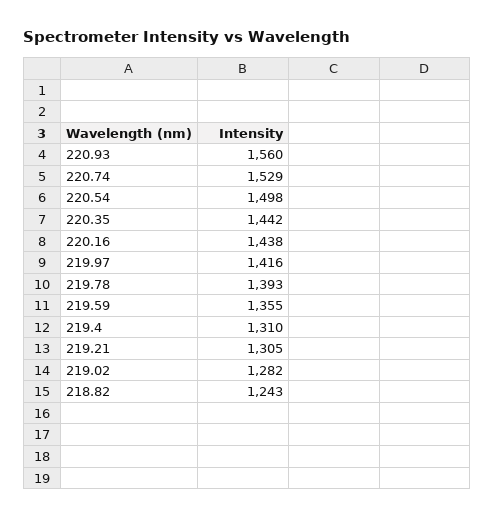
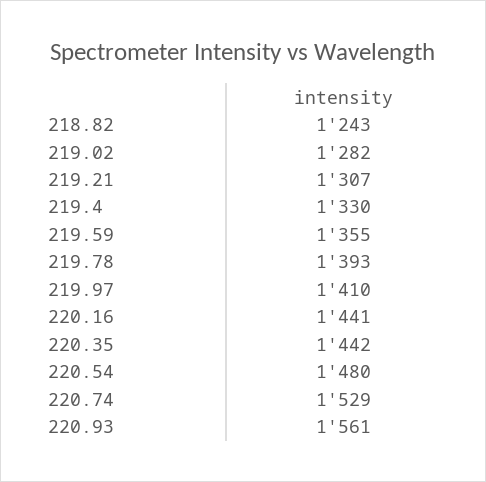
  {
-   "220.93": 1560,
+   "220.93": 1561,
    "220.74": 1529,
-   "220.54": 1498,
+   "220.54": 1480,
    "220.35": 1442,
-   "220.16": 1438,
+   "220.16": 1441,
-   "219.97": 1416,
+   "219.97": 1410,
    "219.78": 1393,
    "219.59": 1355,
-   "219.4": 1310,
+   "219.4": 1330,
-   "219.21": 1305,
+   "219.21": 1307,
    "219.02": 1282,
    "218.82": 1243
  }

